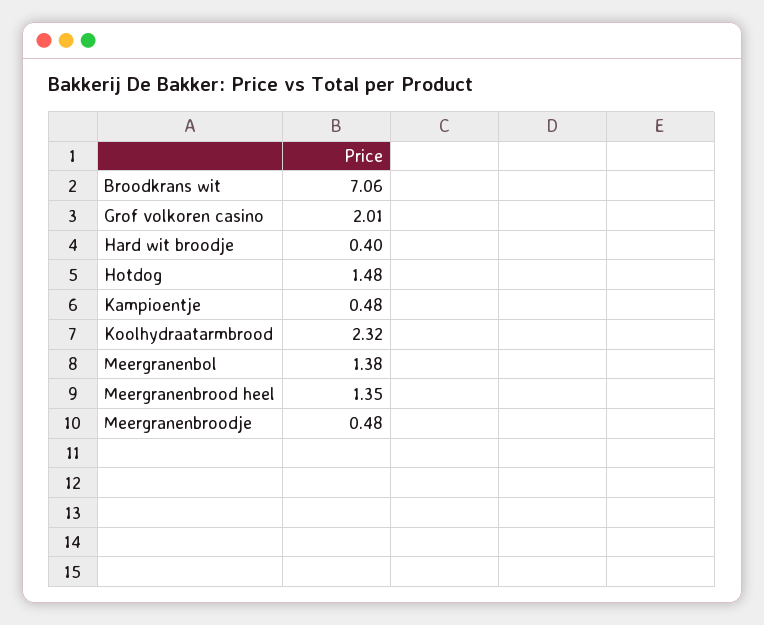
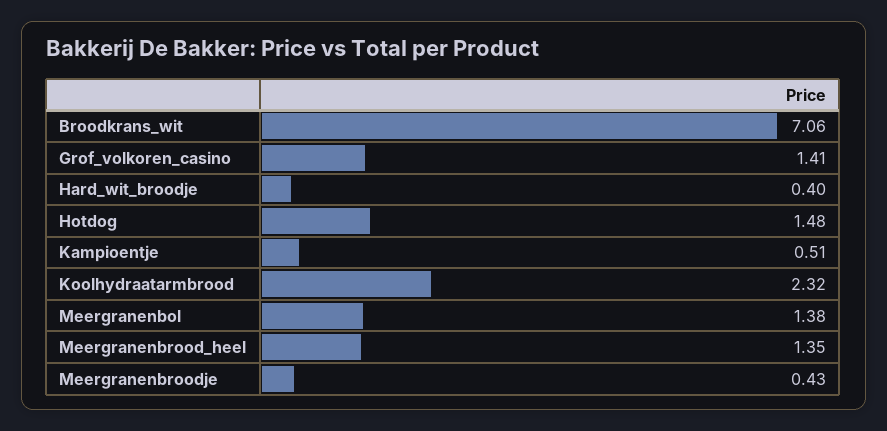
  {
    "Broodkrans wit": 7.06,
-   "Grof volkoren casino": 2.01,
+   "Grof volkoren casino": 1.41,
    "Hard wit broodje": 0.4,
    "Hotdog": 1.48,
-   "Kampioentje": 0.48,
+   "Kampioentje": 0.51,
    "Koolhydraatarmbrood": 2.32,
    "Meergranenbol": 1.38,
    "Meergranenbrood heel": 1.35,
-   "Meergranenbroodje": 0.48
+   "Meergranenbroodje": 0.43
  }

